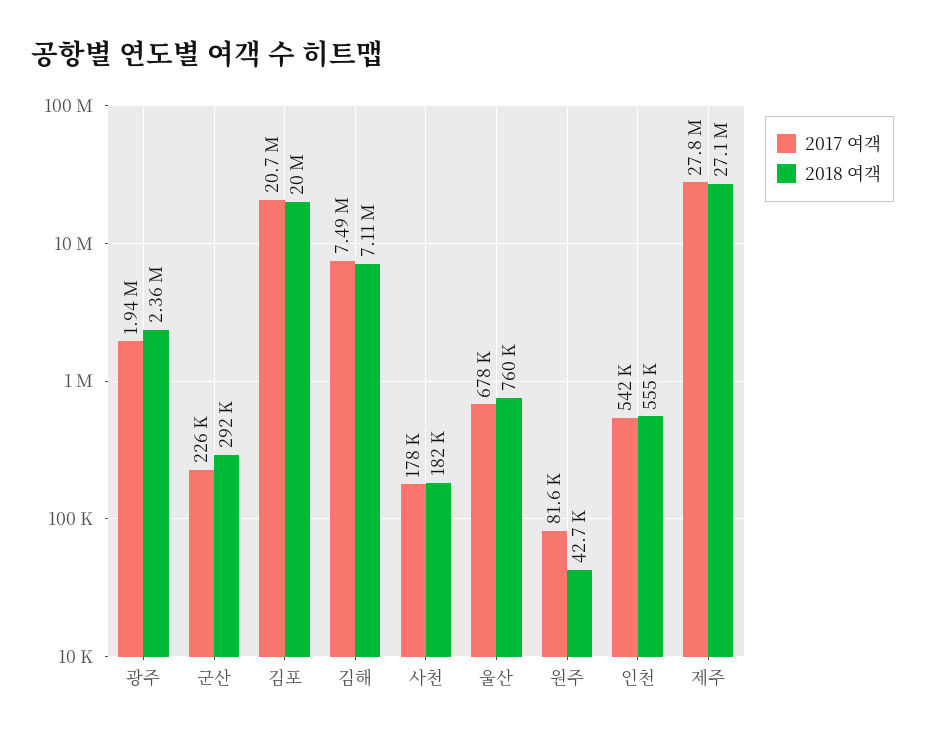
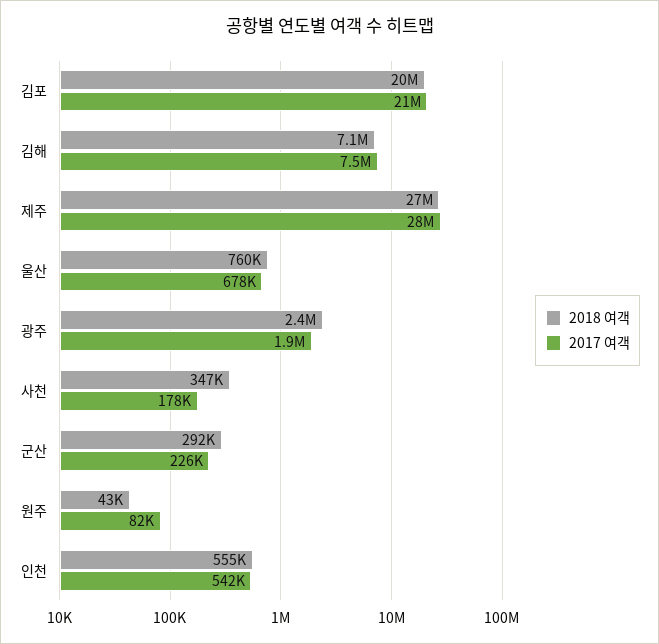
  {
    "2017 여객": {
      "광주": 1940000,
      "군산": 226000,
      "김포": 20700000,
      "김해": 7490000,
      "사천": 178000,
      "울산": 678000,
      "원주": 81600,
      "인천": 542000,
      "제주": 27800000
    },
    "2018 여객": {
      "광주": 2360000,
      "군산": 292000,
      "김포": 20000000,
      "김해": 7110000,
-     "사천": 182000,
+     "사천": 347000,
      "울산": 760000,
      "원주": 42700,
      "인천": 555000,
      "제주": 27100000
    }
  }

